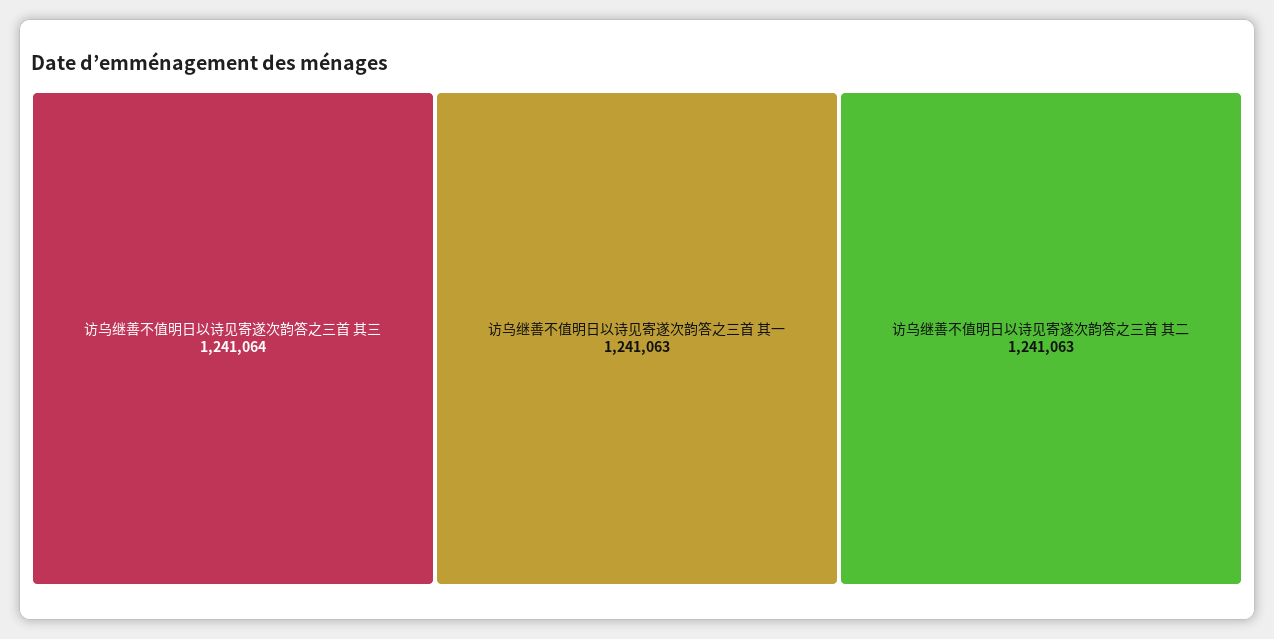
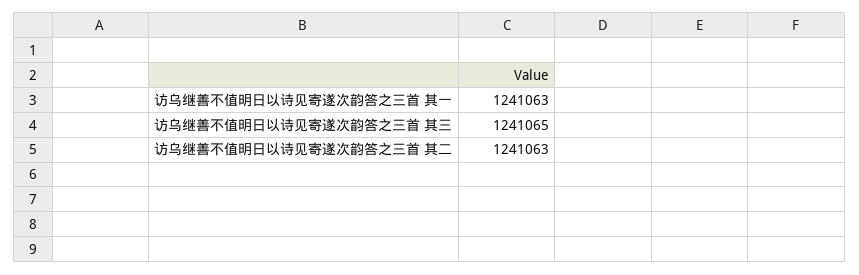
  {
-   "访乌继善不值明日以诗见寄遂次韵答之三首 其三": 1241064,
+   "访乌继善不值明日以诗见寄遂次韵答之三首 其三": 1241065,
    "访乌继善不值明日以诗见寄遂次韵答之三首 其一": 1241063,
    "访乌继善不值明日以诗见寄遂次韵答之三首 其二": 1241063
  }

